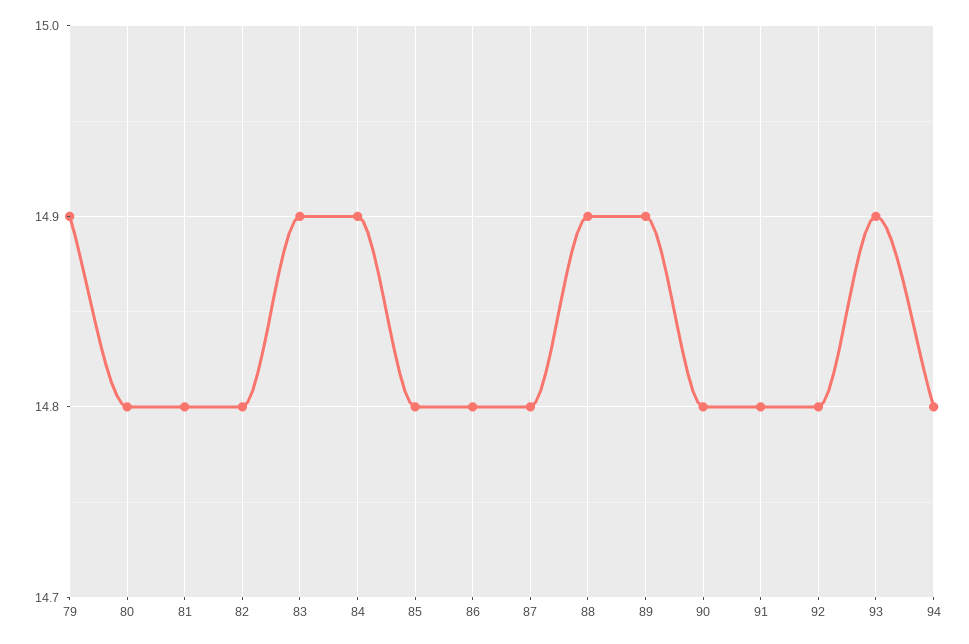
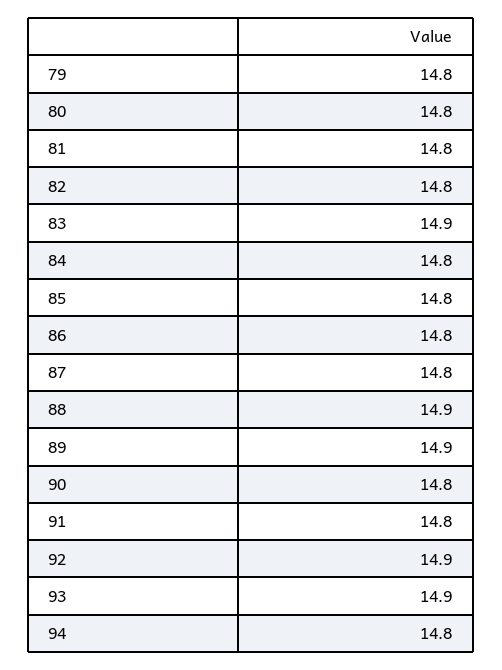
  {
-   "79": 14.9,
+   "79": 14.8,
    "80": 14.8,
    "81": 14.8,
    "82": 14.8,
    "83": 14.9,
-   "84": 14.9,
+   "84": 14.8,
    "85": 14.8,
    "86": 14.8,
    "87": 14.8,
    "88": 14.9,
    "89": 14.9,
    "90": 14.8,
    "91": 14.8,
-   "92": 14.8,
+   "92": 14.9,
    "93": 14.9,
    "94": 14.8
  }

